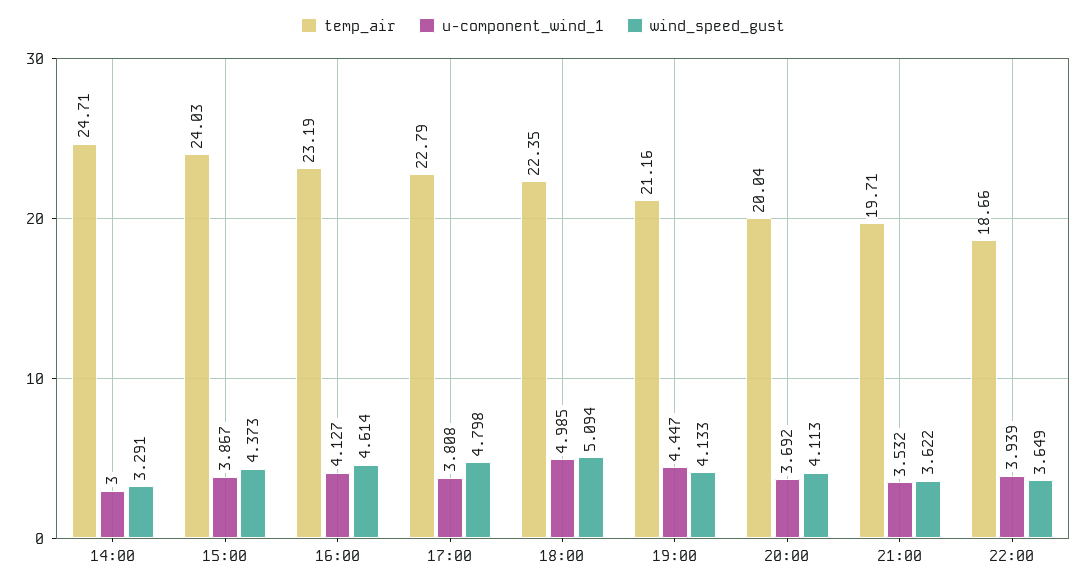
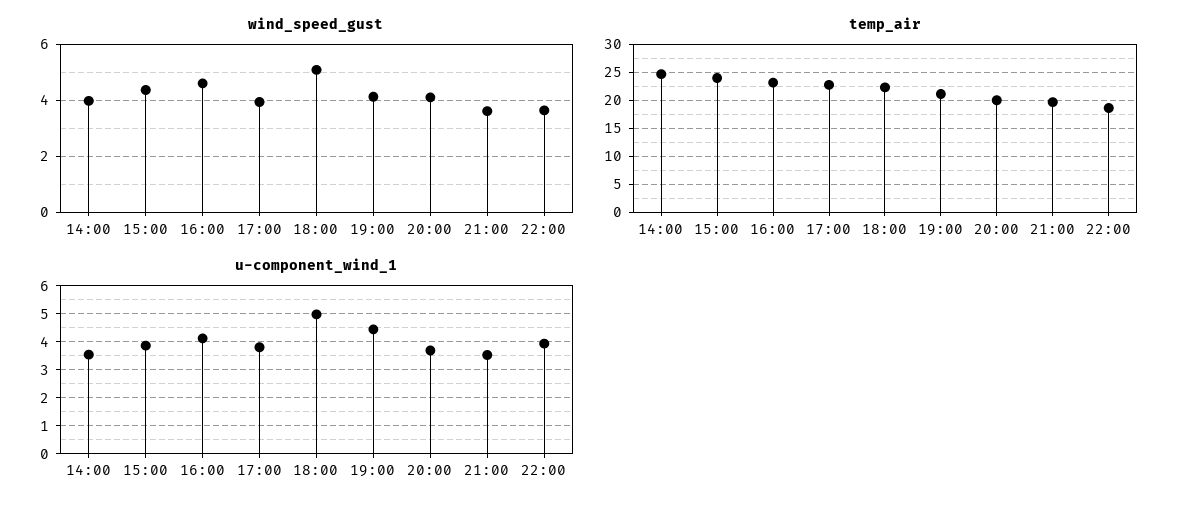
  {
    "temp_air": {
      "14:00": 24.71,
      "15:00": 24.03,
      "16:00": 23.19,
      "17:00": 22.79,
      "18:00": 22.35,
      "19:00": 21.16,
      "20:00": 20.04,
      "21:00": 19.71,
      "22:00": 18.66
    },
    "u-component_wind_1": {
-     "14:00": 3,
+     "14:00": 3.5,
      "15:00": 3.867,
      "16:00": 4.127,
      "17:00": 3.808,
      "18:00": 4.985,
      "19:00": 4.447,
      "20:00": 3.692,
      "21:00": 3.532,
      "22:00": 3.939
    },
    "wind_speed_gust": {
-     "14:00": 3.291,
+     "14:00": 4,
      "15:00": 4.373,
      "16:00": 4.614,
-     "17:00": 4.798,
+     "17:00": 4,
      "18:00": 5.094,
      "19:00": 4.133,
      "20:00": 4.113,
      "21:00": 3.622,
      "22:00": 3.649
    }
  }

